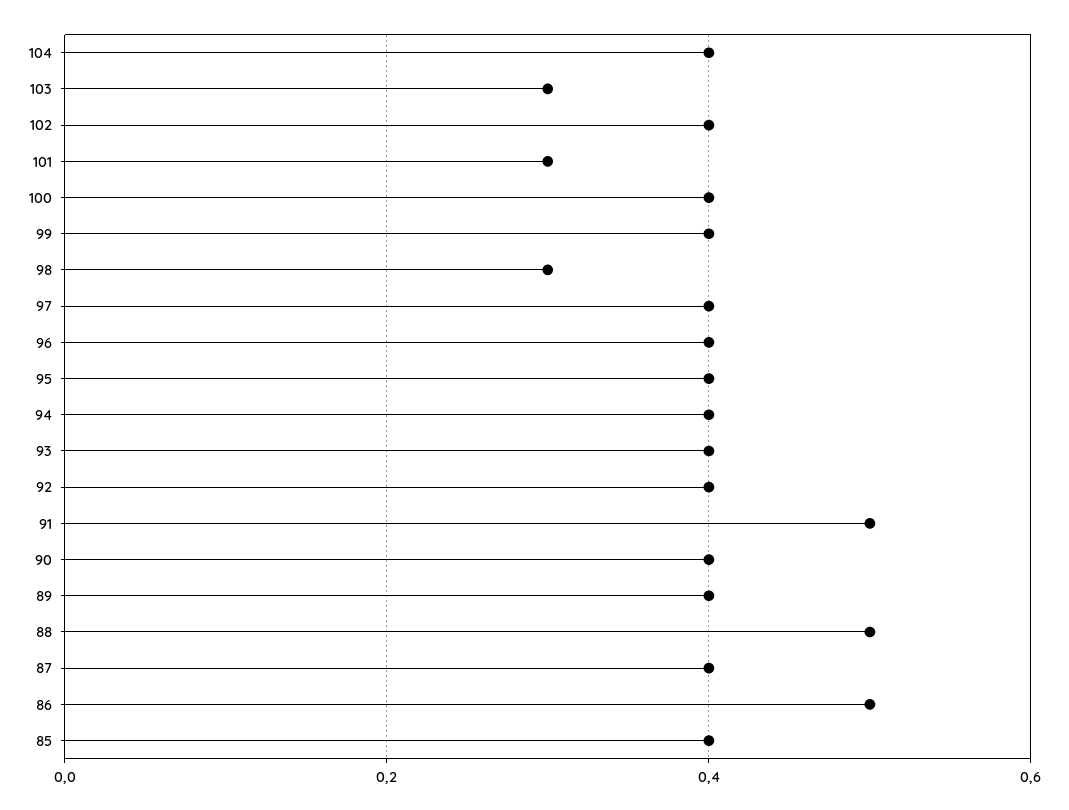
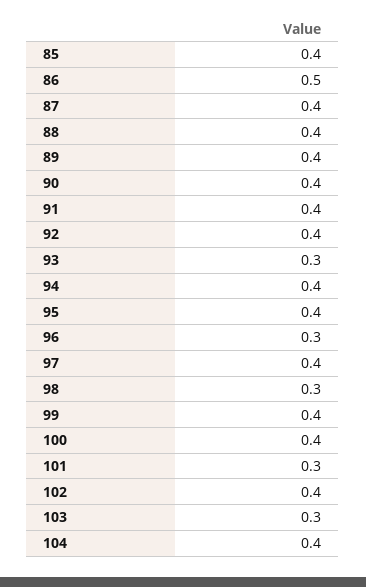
  {
    "104": 0.4,
    "103": 0.3,
    "102": 0.4,
    "101": 0.3,
    "100": 0.4,
    "99": 0.4,
    "98": 0.3,
    "97": 0.4,
-   "96": 0.4,
+   "96": 0.3,
    "95": 0.4,
    "94": 0.4,
-   "93": 0.4,
+   "93": 0.3,
    "92": 0.4,
-   "91": 0.5,
+   "91": 0.4,
    "90": 0.4,
    "89": 0.4,
-   "88": 0.5,
+   "88": 0.4,
    "87": 0.4,
    "86": 0.5,
    "85": 0.4
  }

